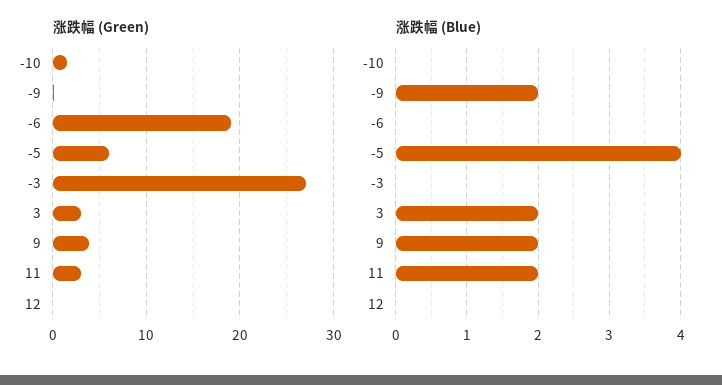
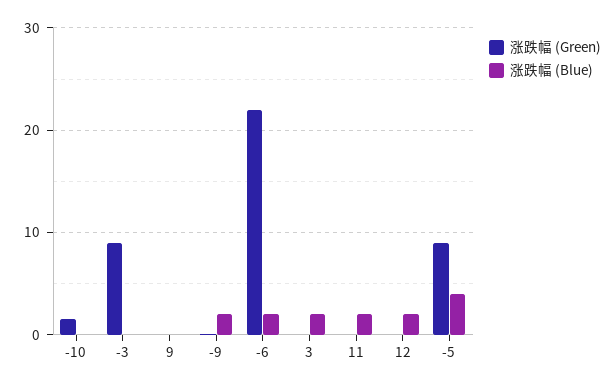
  {
    "涨跌幅 (Green)": {
      "-10": 2,
      "-9": 0,
-     "-6": 19,
+     "-6": 22,
-     "-5": 6,
+     "-5": 9,
-     "-3": 27,
+     "-3": 9,
-     "3": 3,
+     "3": 0,
-     "9": 4,
+     "9": 0,
-     "11": 3,
+     "11": 0,
      "12": 0
    },
    "涨跌幅 (Blue)": {
      "-10": 0,
      "-9": 2,
-     "-6": 0,
+     "-6": 2,
      "-5": 4,
      "-3": 0,
      "3": 2,
-     "9": 2,
+     "9": 0,
      "11": 2,
-     "12": 0
+     "12": 2
    }
  }

